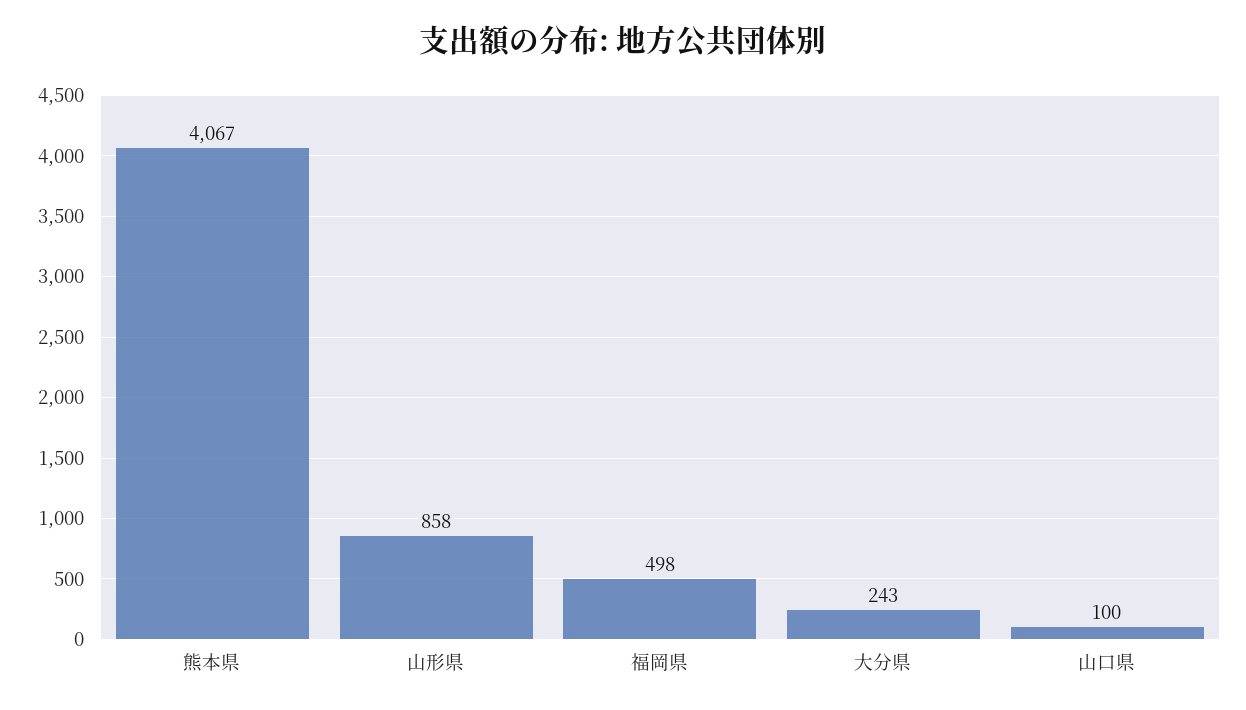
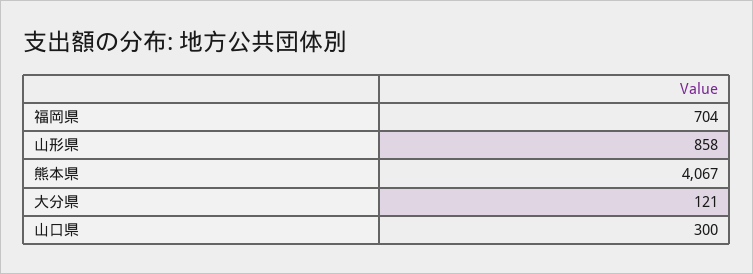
  {
    "熊本県": 4067,
    "山形県": 858,
-   "福岡県": 498,
+   "福岡県": 704,
-   "大分県": 243,
+   "大分県": 121,
-   "山口県": 100
+   "山口県": 300
  }

